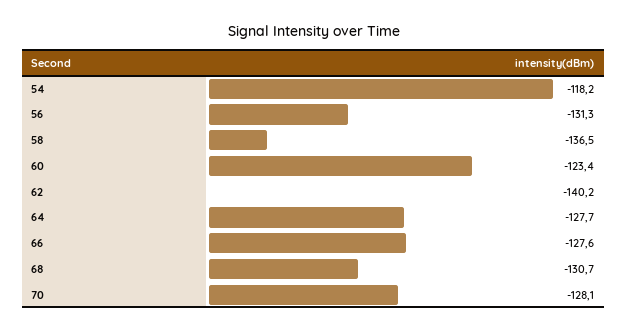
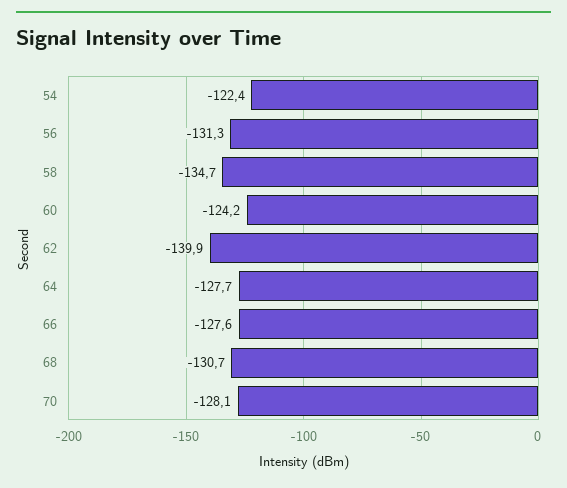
  {
-   "54": -118.2,
+   "54": -122.4,
    "56": -131.3,
-   "58": -136.5,
+   "58": -134.7,
-   "60": -123.4,
+   "60": -124.2,
-   "62": -140.2,
+   "62": -139.9,
    "64": -127.7,
    "66": -127.6,
    "68": -130.7,
    "70": -128.1
  }

